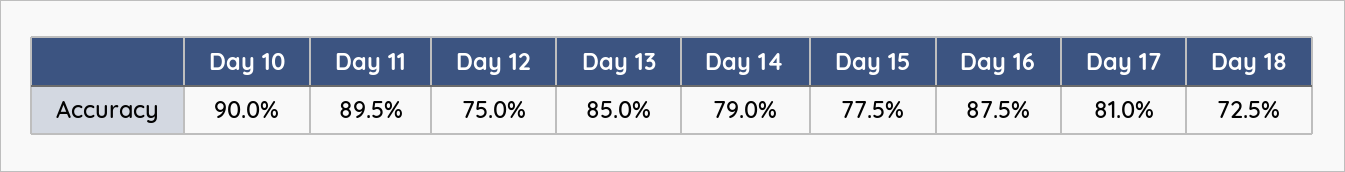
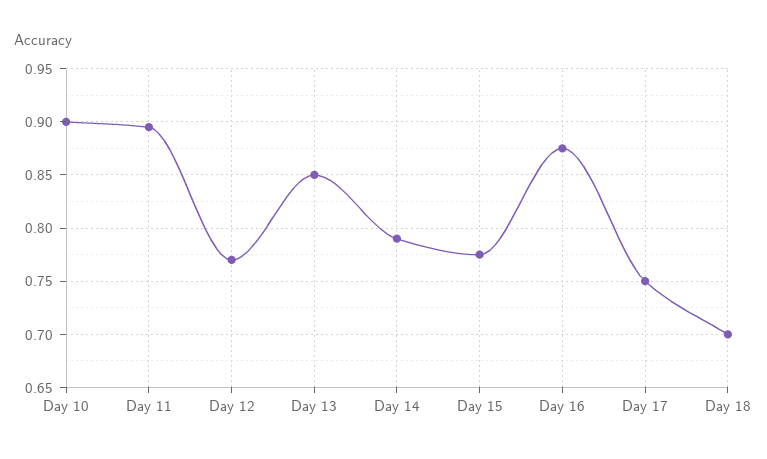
  {
    "Day 10": 0.9,
    "Day 11": 0.895,
-   "Day 12": 0.75,
+   "Day 12": 0.77,
    "Day 13": 0.85,
    "Day 14": 0.79,
    "Day 15": 0.775,
    "Day 16": 0.875,
-   "Day 17": 0.81,
+   "Day 17": 0.75,
-   "Day 18": 0.725
+   "Day 18": 0.7
  }

